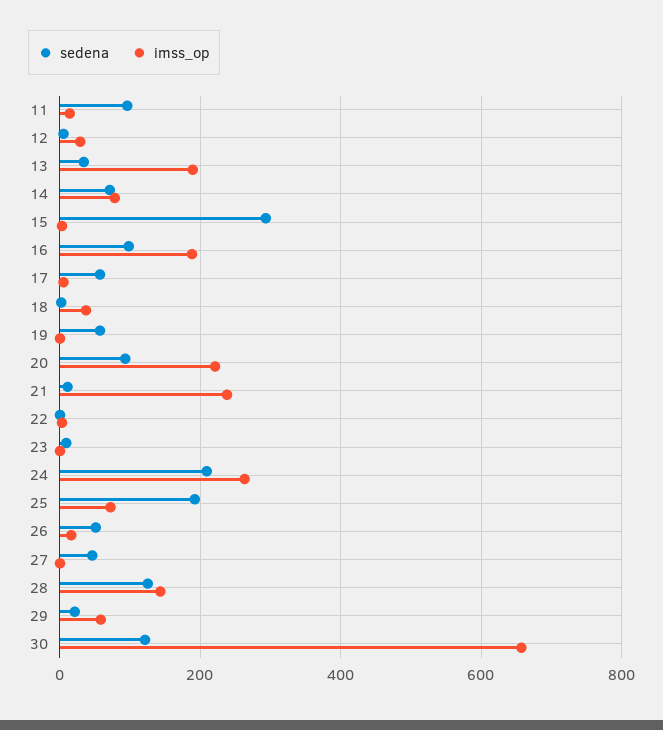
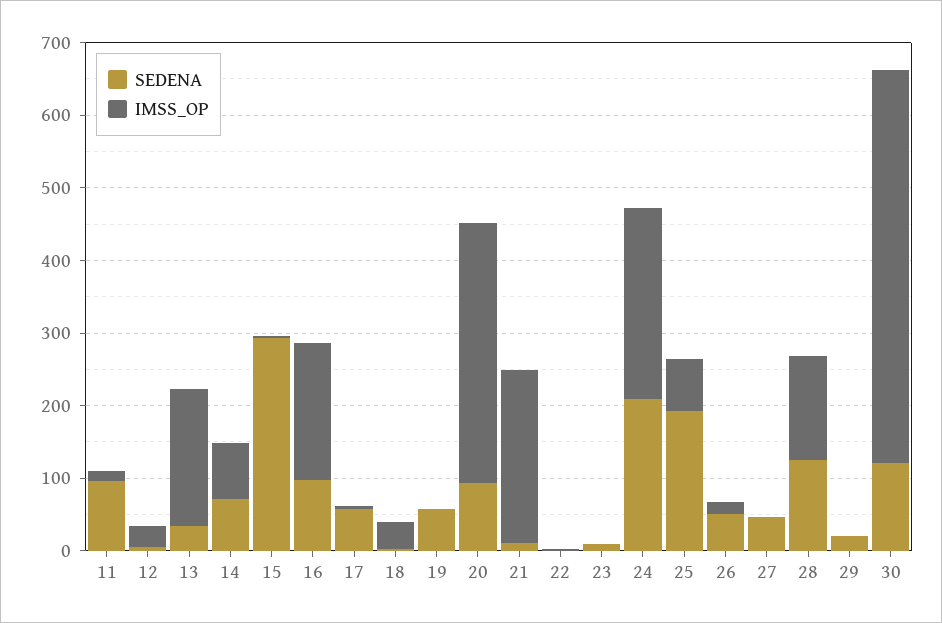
  {
    "sedena": {
      "11": 100,
      "12": 0,
      "13": 40,
      "14": 80,
      "15": 300,
      "16": 100,
      "17": 60,
      "18": 0,
      "19": 60,
      "20": 100,
      "21": 20,
      "22": 0,
      "23": 0,
      "24": 200,
      "25": 200,
      "26": 60,
      "27": 40,
      "28": 120,
      "29": 20,
      "30": 120
    },
    "imss_op": {
      "11": 20,
      "12": 20,
      "13": 180,
      "14": 80,
      "15": 0,
      "16": 180,
      "17": 0,
      "18": 40,
      "19": 0,
-     "20": 220,
+     "20": 360,
      "21": 240,
      "22": 0,
      "23": 0,
      "24": 260,
      "25": 80,
      "26": 20,
      "27": 0,
      "28": 140,
-     "29": 60,
+     "29": 0,
-     "30": 660
+     "30": 540
    }
  }

